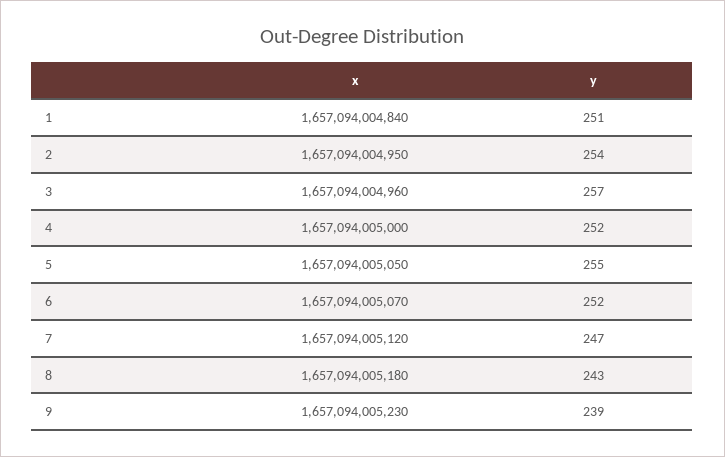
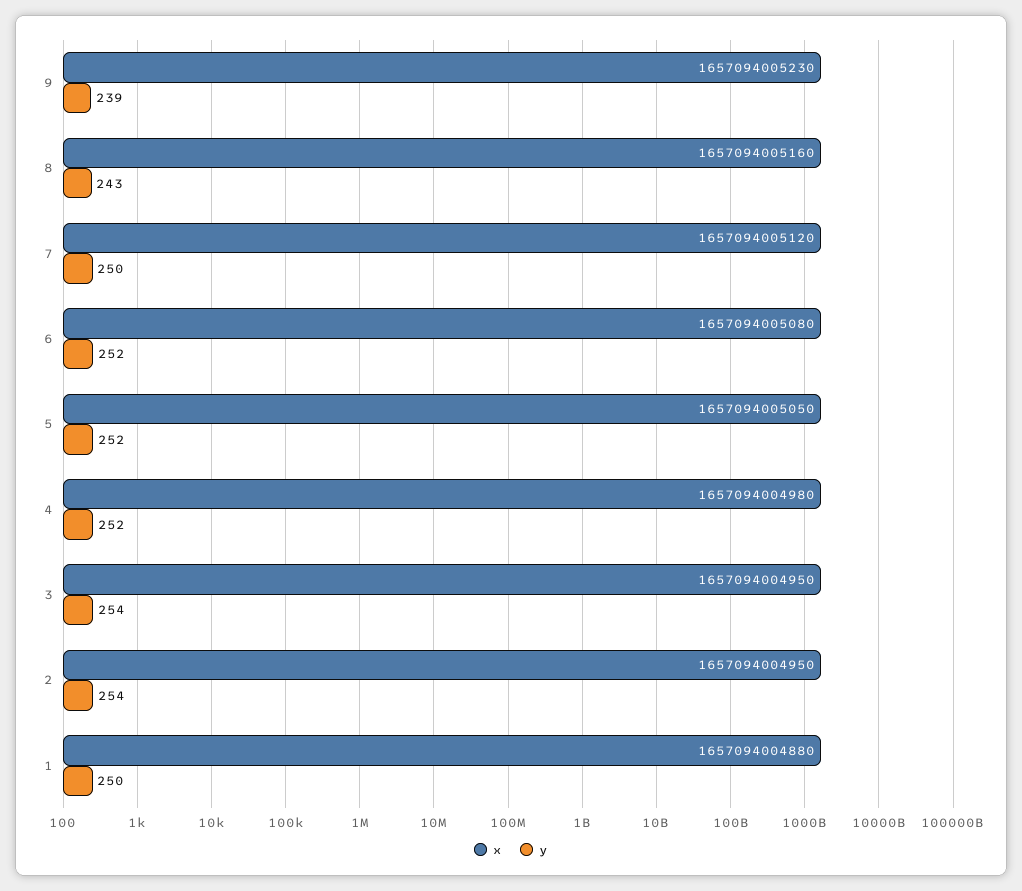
  {
    "x": {
-     "1": 1657094004840,
+     "1": 1657094004880,
      "2": 1657094004950,
-     "3": 1657094004960,
+     "3": 1657094004950,
-     "4": 1657094005000,
+     "4": 1657094004980,
      "5": 1657094005050,
-     "6": 1657094005070,
+     "6": 1657094005080,
      "7": 1657094005120,
-     "8": 1657094005180,
+     "8": 1657094005160,
      "9": 1657094005230
    },
    "y": {
-     "1": 251,
+     "1": 250,
      "2": 254,
-     "3": 257,
+     "3": 254,
      "4": 252,
-     "5": 255,
+     "5": 252,
      "6": 252,
-     "7": 247,
+     "7": 250,
      "8": 243,
      "9": 239
    }
  }

